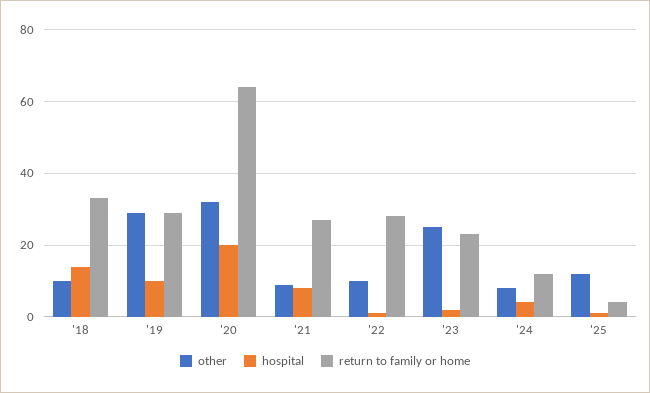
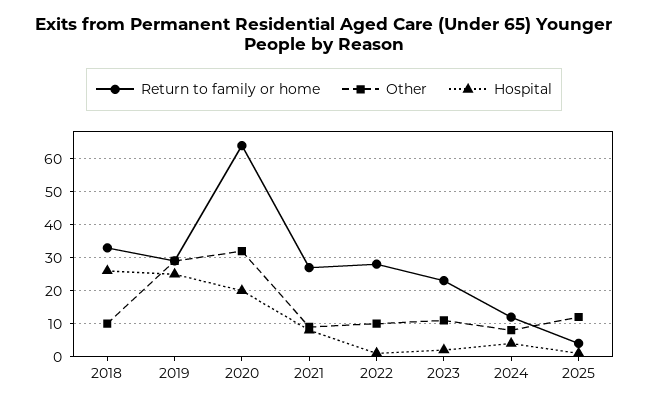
  {
    "other": {
      "'18": 10,
      "'19": 30,
      "'20": 30,
      "'21": 10,
      "'22": 10,
-     "'23": 25,
+     "'23": 10,
      "'24": 10,
      "'25": 10
    },
    "hospital": {
-     "'18": 15,
+     "'18": 25,
-     "'19": 10,
+     "'19": 25,
      "'20": 20,
      "'21": 10,
      "'22": 0,
      "'23": 0,
      "'24": 5,
      "'25": 0
    },
    "return to family or home": {
      "'18": 35,
      "'19": 30,
      "'20": 65,
      "'21": 25,
      "'22": 30,
      "'23": 25,
      "'24": 10,
      "'25": 5
    }
  }

